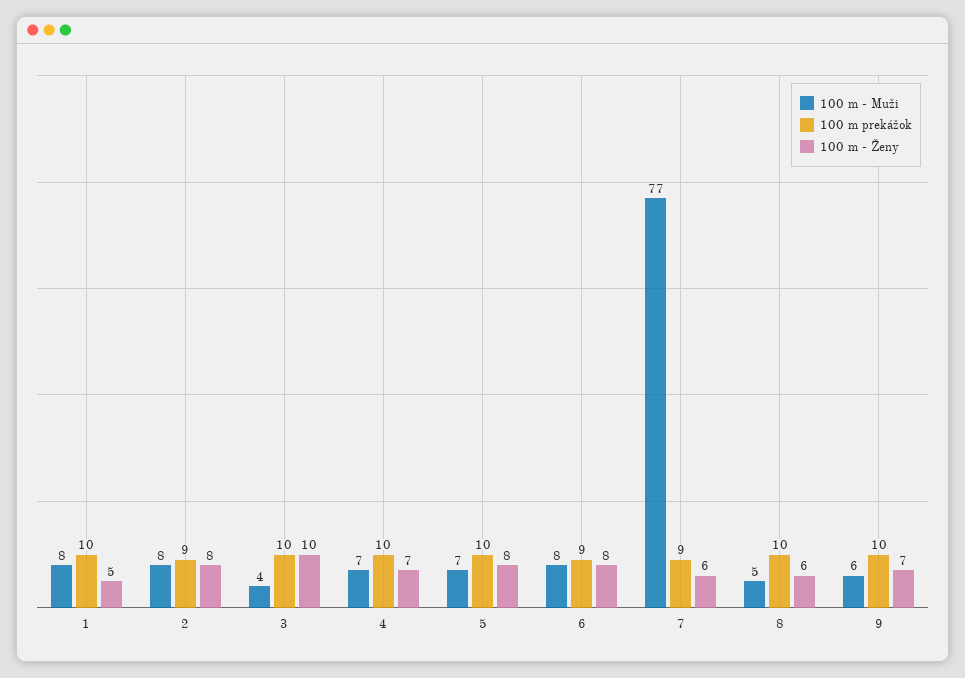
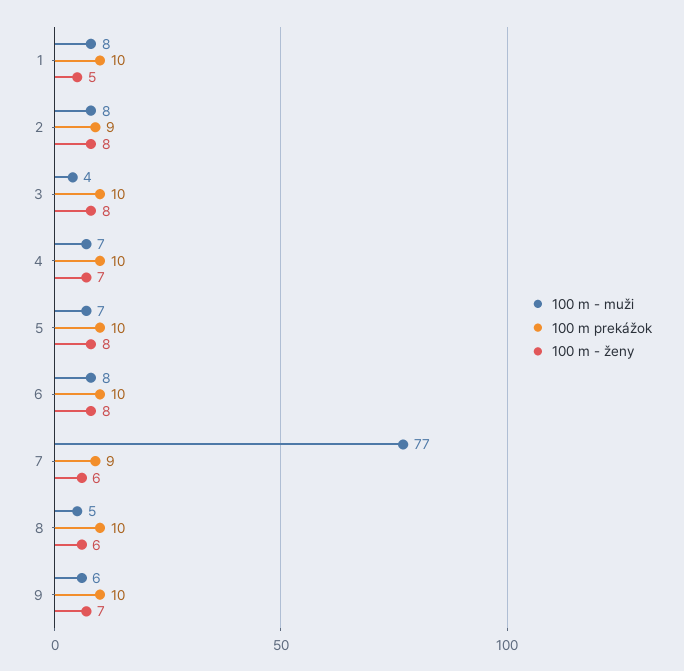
  {
    "100 m - Muži": {
      "1": 8,
      "2": 8,
      "3": 4,
      "4": 7,
      "5": 7,
      "6": 8,
      "7": 77,
      "8": 5,
      "9": 6
    },
    "100 m prekážok": {
      "1": 10,
      "2": 9,
      "3": 10,
      "4": 10,
      "5": 10,
-     "6": 9,
+     "6": 10,
      "7": 9,
      "8": 10,
      "9": 10
    },
    "100 m - Ženy": {
      "1": 5,
      "2": 8,
-     "3": 10,
+     "3": 8,
      "4": 7,
      "5": 8,
      "6": 8,
      "7": 6,
      "8": 6,
      "9": 7
    }
  }

